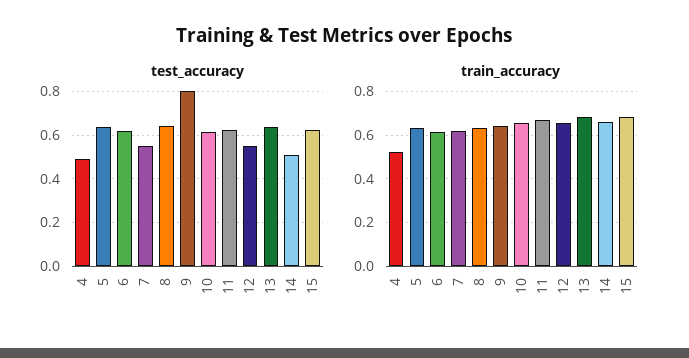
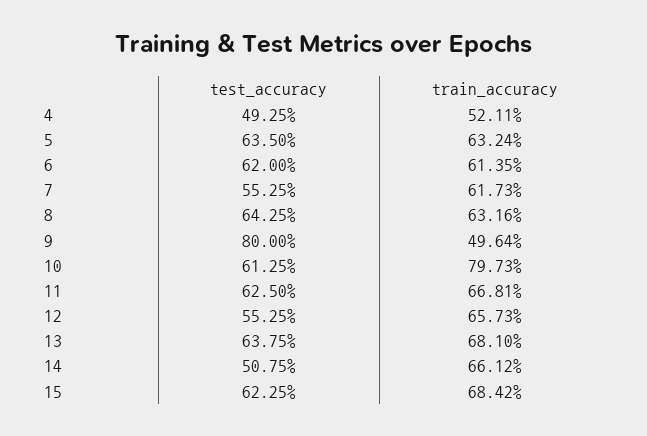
  {
    "test_accuracy": {
      "4": 0.4925,
      "5": 0.635,
      "6": 0.62,
      "7": 0.5525,
      "8": 0.6425,
      "9": 0.8,
      "10": 0.6125,
      "11": 0.625,
      "12": 0.5525,
      "13": 0.6375,
      "14": 0.5075,
      "15": 0.6225
    },
    "train_accuracy": {
      "4": 0.5211,
      "5": 0.6324,
      "6": 0.6135,
      "7": 0.6173,
      "8": 0.6316,
-     "9": 0.65,
+     "9": 0.4964,
-     "10": 0.65,
+     "10": 0.7973,
      "11": 0.6681,
      "12": 0.6573,
      "13": 0.681,
      "14": 0.6612,
      "15": 0.6842
    }
  }

